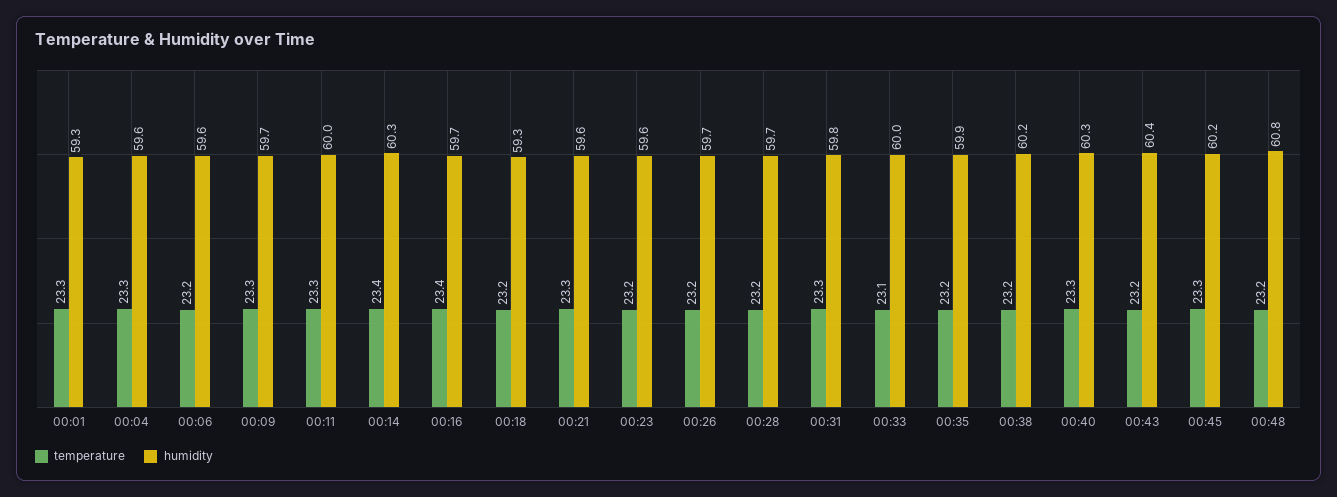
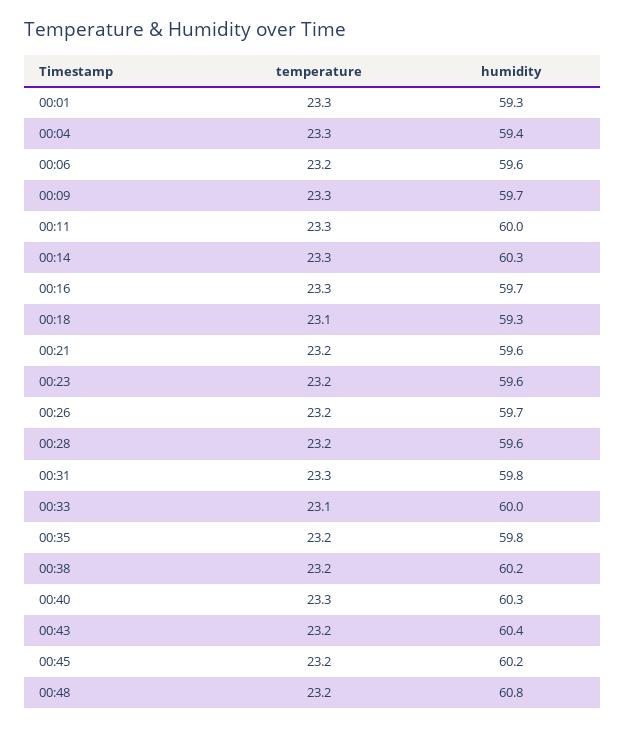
  {
    "temperature": {
      "00:01": 23.3,
      "00:04": 23.3,
      "00:06": 23.2,
      "00:09": 23.3,
      "00:11": 23.3,
-     "00:14": 23.4,
+     "00:14": 23.3,
-     "00:16": 23.4,
+     "00:16": 23.3,
-     "00:18": 23.2,
+     "00:18": 23.1,
-     "00:21": 23.3,
+     "00:21": 23.2,
      "00:23": 23.2,
      "00:26": 23.2,
      "00:28": 23.2,
      "00:31": 23.3,
      "00:33": 23.1,
      "00:35": 23.2,
      "00:38": 23.2,
      "00:40": 23.3,
      "00:43": 23.2,
-     "00:45": 23.3,
+     "00:45": 23.2,
      "00:48": 23.2
    },
    "humidity": {
      "00:01": 59.3,
-     "00:04": 59.6,
+     "00:04": 59.4,
      "00:06": 59.6,
      "00:09": 59.7,
      "00:11": 60,
      "00:14": 60.3,
      "00:16": 59.7,
      "00:18": 59.3,
      "00:21": 59.6,
      "00:23": 59.6,
      "00:26": 59.7,
-     "00:28": 59.7,
+     "00:28": 59.6,
      "00:31": 59.8,
      "00:33": 60,
-     "00:35": 59.9,
+     "00:35": 59.8,
      "00:38": 60.2,
      "00:40": 60.3,
      "00:43": 60.4,
      "00:45": 60.2,
      "00:48": 60.8
    }
  }

